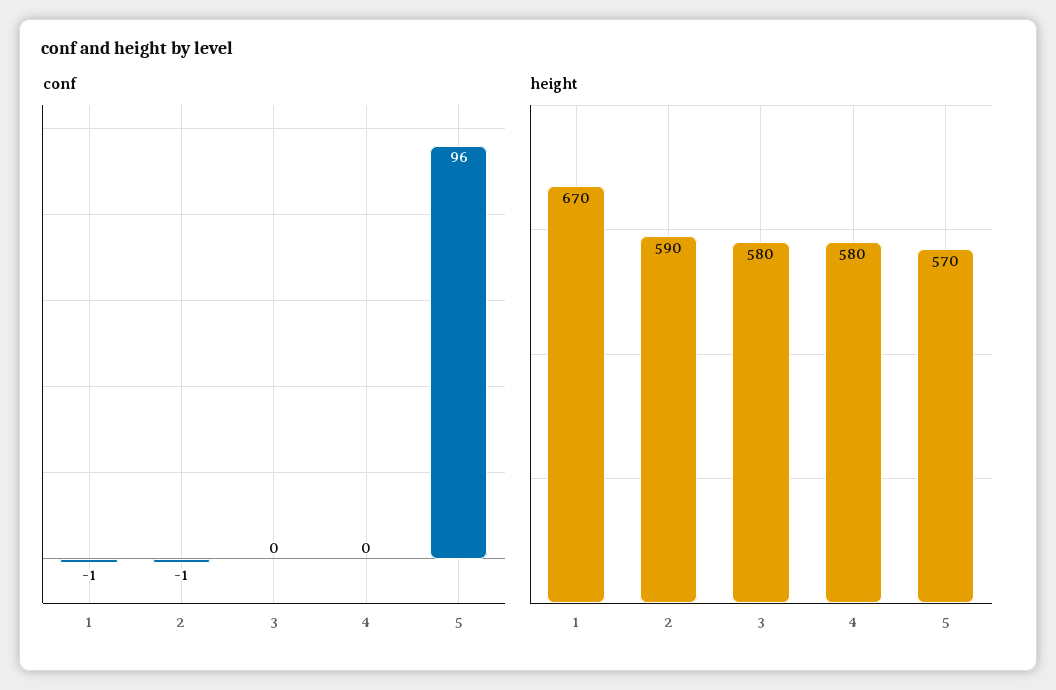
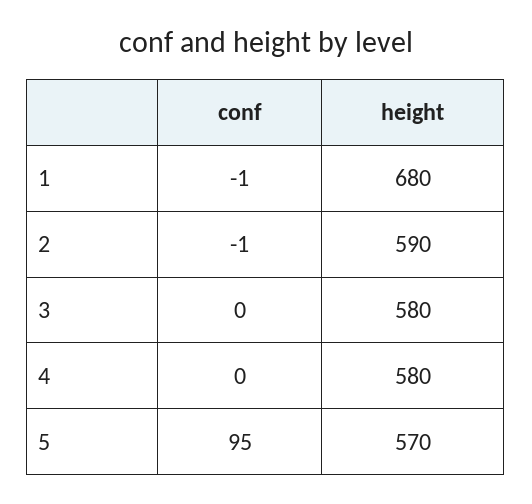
  {
    "conf": {
      "1": -1,
      "2": -1,
      "3": 0,
      "4": 0,
-     "5": 96
+     "5": 95
    },
    "height": {
-     "1": 670,
+     "1": 680,
      "2": 590,
      "3": 580,
      "4": 580,
      "5": 570
    }
  }

